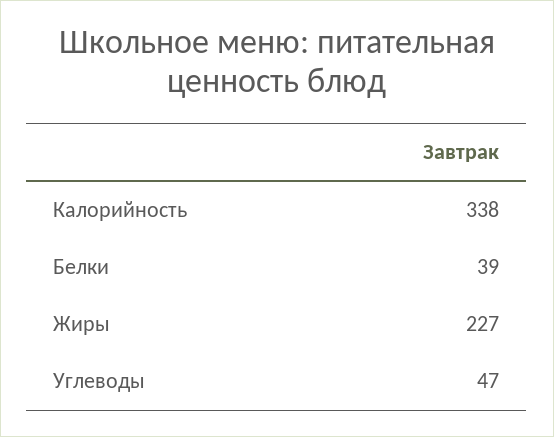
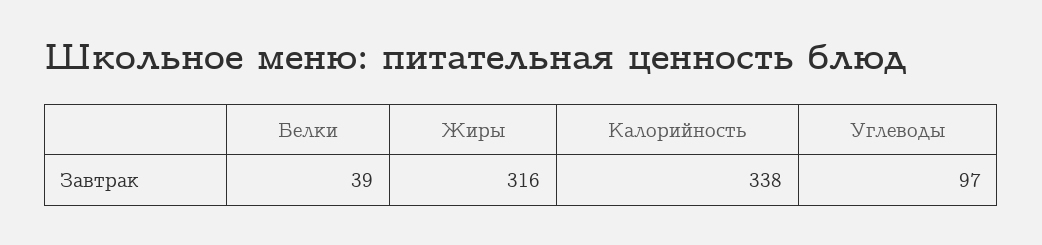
  {
    "Калорийность": 338,
    "Белки": 39,
-   "Жиры": 227,
+   "Жиры": 316,
-   "Углеводы": 47
+   "Углеводы": 97
  }

